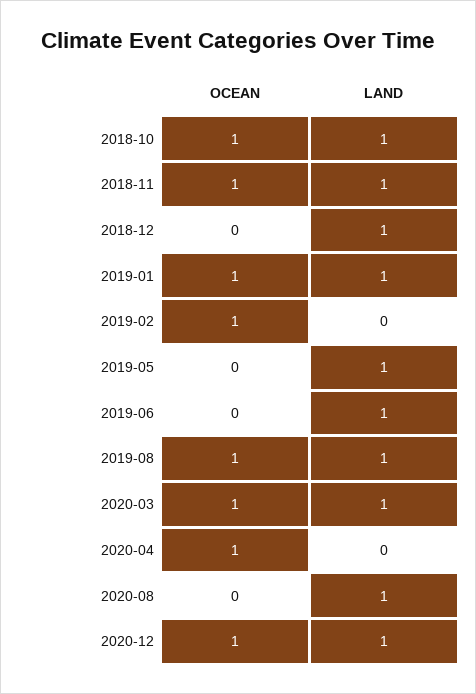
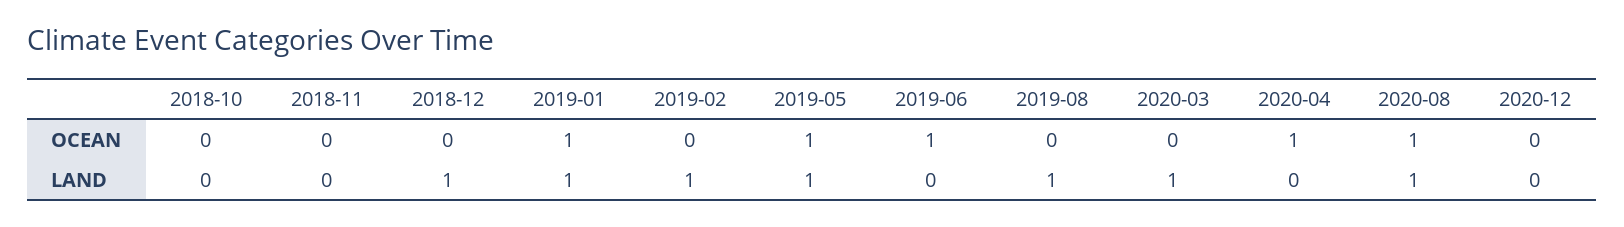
  {
    "OCEAN": {
-     "2018-10": 1,
+     "2018-10": 0,
-     "2018-11": 1,
+     "2018-11": 0,
      "2018-12": 0,
      "2019-01": 1,
-     "2019-02": 1,
+     "2019-02": 0,
-     "2019-05": 0,
+     "2019-05": 1,
-     "2019-06": 0,
+     "2019-06": 1,
-     "2019-08": 1,
+     "2019-08": 0,
-     "2020-03": 1,
+     "2020-03": 0,
      "2020-04": 1,
-     "2020-08": 0,
+     "2020-08": 1,
-     "2020-12": 1
+     "2020-12": 0
    },
    "LAND": {
-     "2018-10": 1,
+     "2018-10": 0,
-     "2018-11": 1,
+     "2018-11": 0,
      "2018-12": 1,
      "2019-01": 1,
-     "2019-02": 0,
+     "2019-02": 1,
      "2019-05": 1,
-     "2019-06": 1,
+     "2019-06": 0,
      "2019-08": 1,
      "2020-03": 1,
      "2020-04": 0,
      "2020-08": 1,
-     "2020-12": 1
+     "2020-12": 0
    }
  }

